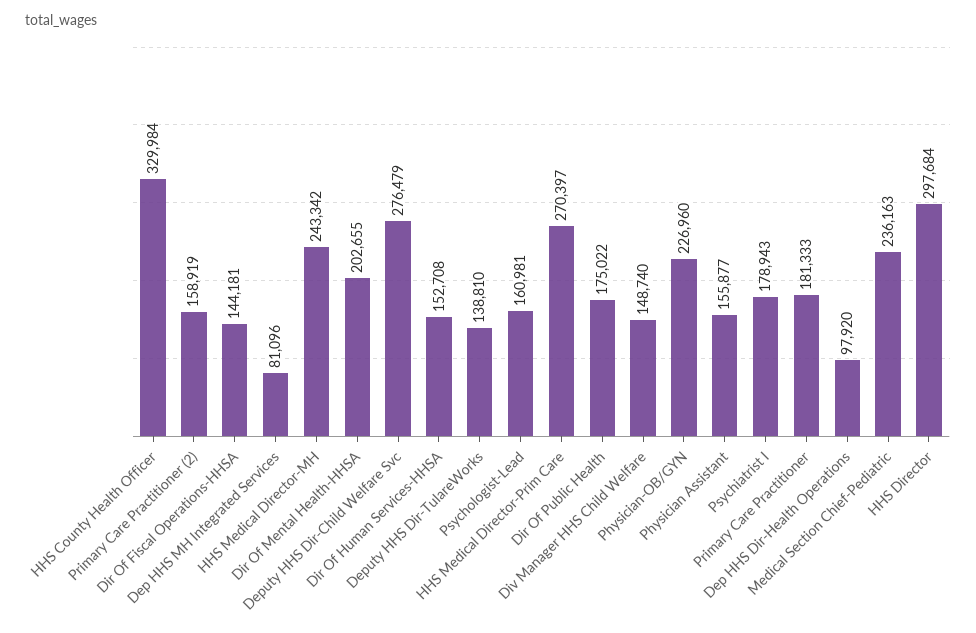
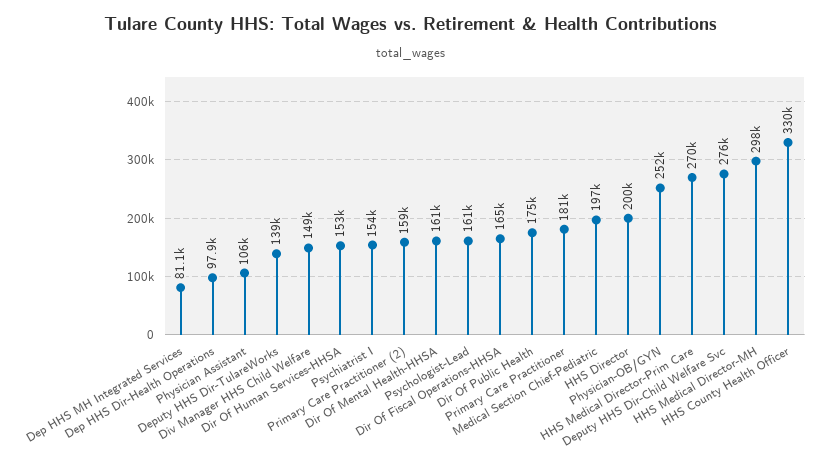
  {
    "HHS County Health Officer": 329984,
    "Primary Care Practitioner (2)": 158919,
-   "Dir Of Fiscal Operations-HHSA": 144181,
+   "Dir Of Fiscal Operations-HHSA": 165000,
    "Dep HHS MH Integrated Services": 81096,
-   "HHS Medical Director-MH": 243342,
+   "HHS Medical Director-MH": 298000,
-   "Dir Of Mental Health-HHSA": 202655,
+   "Dir Of Mental Health-HHSA": 161000,
    "Deputy HHS Dir-Child Welfare Svc": 276479,
    "Dir Of Human Services-HHSA": 152708,
    "Deputy HHS Dir-TulareWorks": 138810,
    "Psychologist-Lead": 160981,
    "HHS Medical Director-Prim Care": 270397,
    "Dir Of Public Health": 175022,
    "Div Manager HHS Child Welfare": 148740,
-   "Physician-OB/GYN": 226960,
+   "Physician-OB/GYN": 252000,
-   "Physician Assistant": 155877,
+   "Physician Assistant": 106000,
-   "Psychiatrist I": 178943,
+   "Psychiatrist I": 154000,
    "Primary Care Practitioner": 181333,
    "Dep HHS Dir-Health Operations": 97920,
-   "Medical Section Chief-Pediatric": 236163,
+   "Medical Section Chief-Pediatric": 197000,
-   "HHS Director": 297684
+   "HHS Director": 200000
  }

